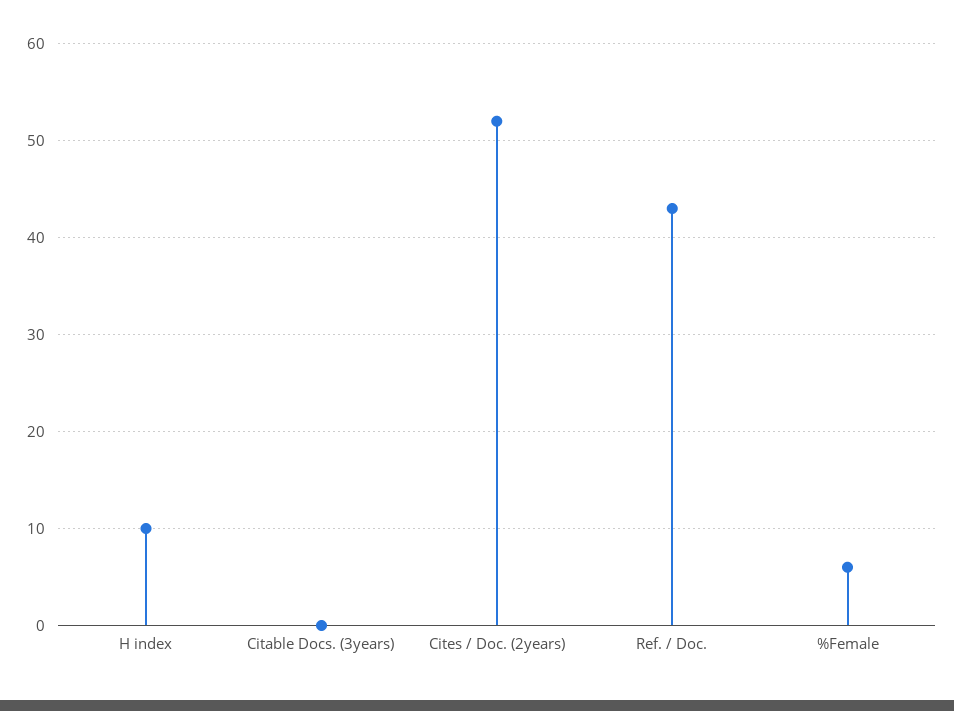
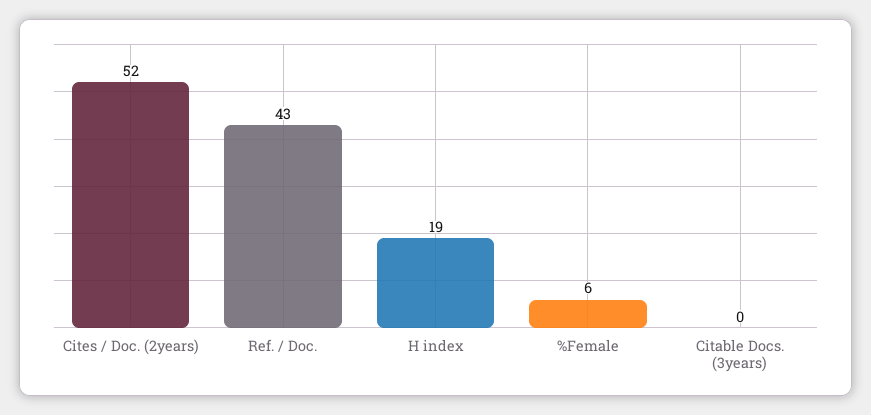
  {
-   "H index": 10,
+   "H index": 19,
    "Citable Docs. (3years)": 0,
    "Cites / Doc. (2years)": 52,
    "Ref. / Doc.": 43,
    "%Female": 6
  }

